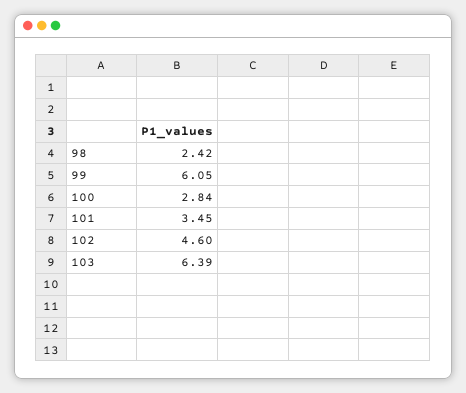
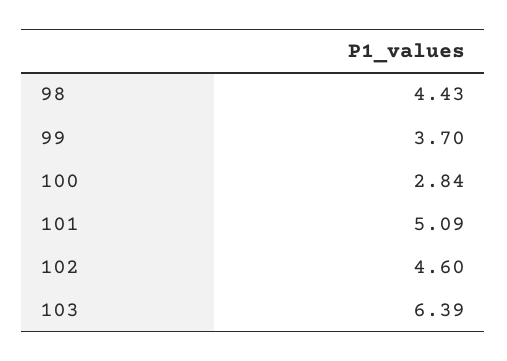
  {
-   "98": 2.42,
+   "98": 4.43,
-   "99": 6.05,
+   "99": 3.7,
    "100": 2.84,
-   "101": 3.45,
+   "101": 5.09,
    "102": 4.6,
    "103": 6.39
  }

